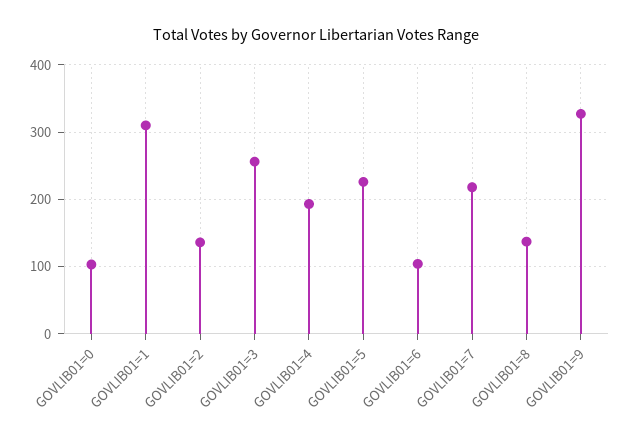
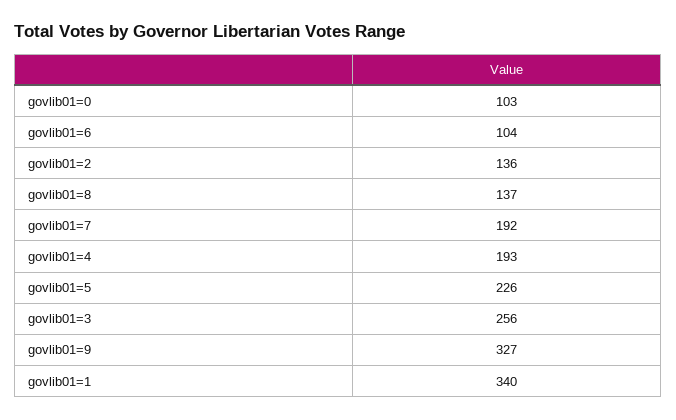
  {
    "GOVLIB01=0": 103,
-   "GOVLIB01=1": 310,
+   "GOVLIB01=1": 340,
    "GOVLIB01=2": 136,
    "GOVLIB01=3": 256,
    "GOVLIB01=4": 193,
    "GOVLIB01=5": 226,
    "GOVLIB01=6": 104,
-   "GOVLIB01=7": 220,
+   "GOVLIB01=7": 192,
    "GOVLIB01=8": 137,
    "GOVLIB01=9": 327
  }

